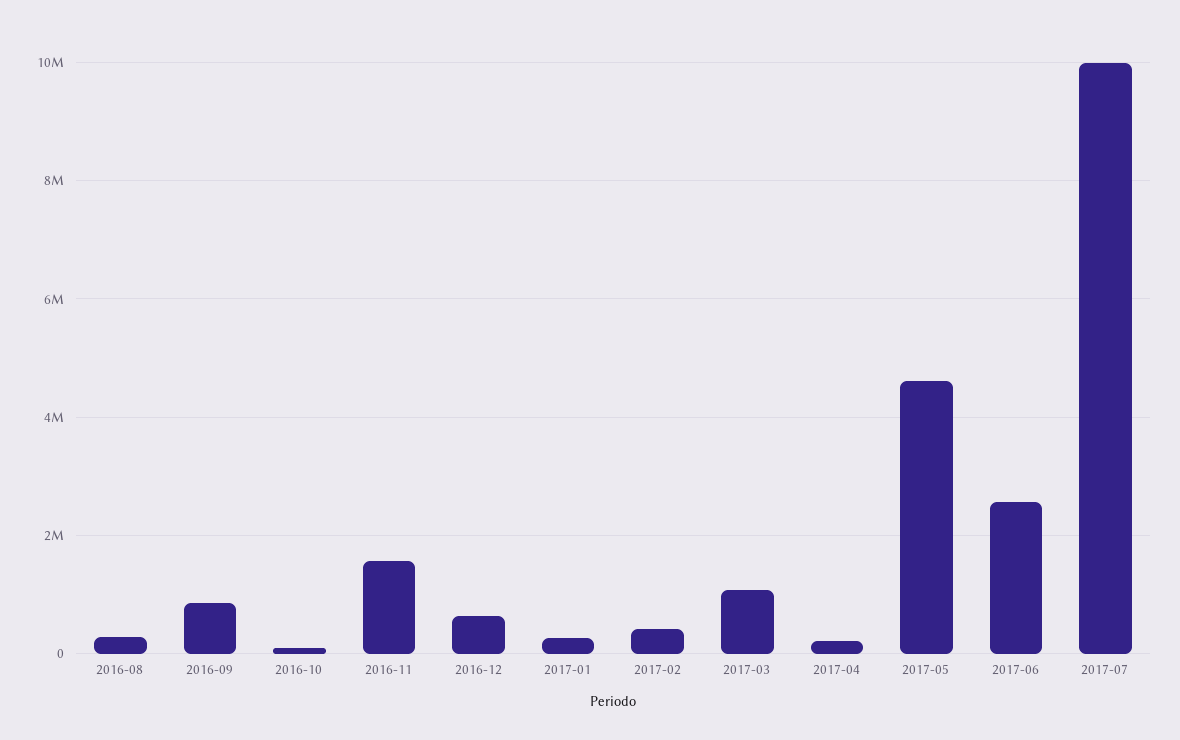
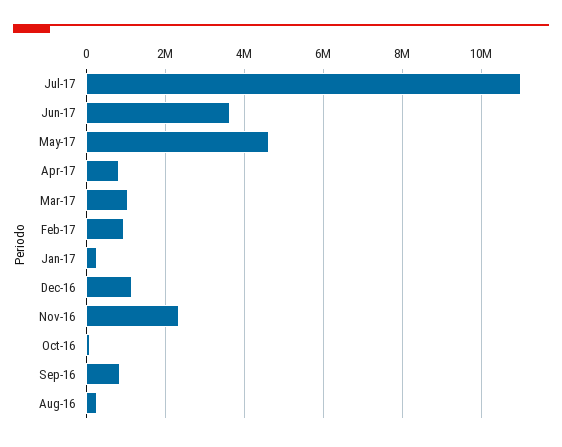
  {
    "2016-08": 200000,
    "2016-09": 800000,
    "2016-10": 0,
-   "2016-11": 1600000,
+   "2016-11": 2400000,
-   "2016-12": 600000,
+   "2016-12": 1200000,
    "2017-01": 200000,
-   "2017-02": 400000,
+   "2017-02": 1000000,
    "2017-03": 1000000,
-   "2017-04": 200000,
+   "2017-04": 800000,
    "2017-05": 4600000,
-   "2017-06": 2600000,
+   "2017-06": 3600000,
-   "2017-07": 10000000
+   "2017-07": 11000000
  }

